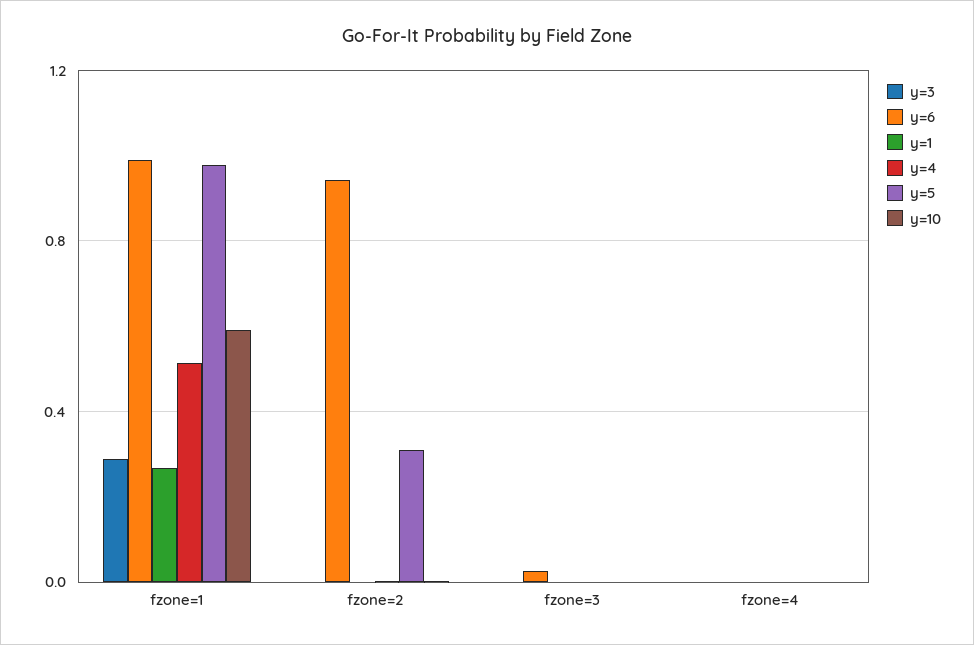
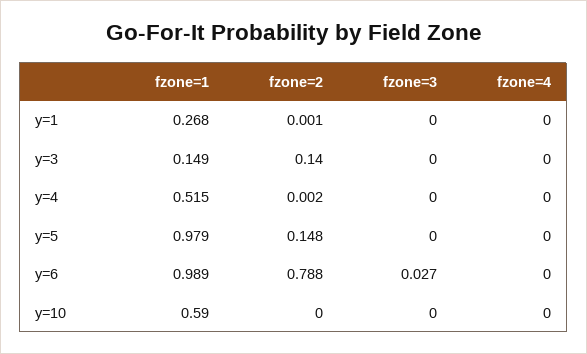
  {
    "y=3": {
-     "fzone=1": 0.3,
+     "fzone=1": 0.149,
-     "fzone=2": 0,
+     "fzone=2": 0.14,
      "fzone=3": 0,
      "fzone=4": 0
    },
    "y=6": {
      "fzone=1": 0.989,
-     "fzone=2": 0.95,
+     "fzone=2": 0.788,
      "fzone=3": 0.027,
      "fzone=4": 0
    },
    "y=1": {
      "fzone=1": 0.268,
      "fzone=2": 0.001,
      "fzone=3": 0,
      "fzone=4": 0
    },
    "y=4": {
      "fzone=1": 0.515,
      "fzone=2": 0.002,
      "fzone=3": 0,
      "fzone=4": 0
    },
    "y=5": {
      "fzone=1": 0.979,
-     "fzone=2": 0.3,
+     "fzone=2": 0.148,
      "fzone=3": 0,
      "fzone=4": 0
    },
    "y=10": {
      "fzone=1": 0.59,
      "fzone=2": 0,
      "fzone=3": 0,
      "fzone=4": 0
    }
  }

